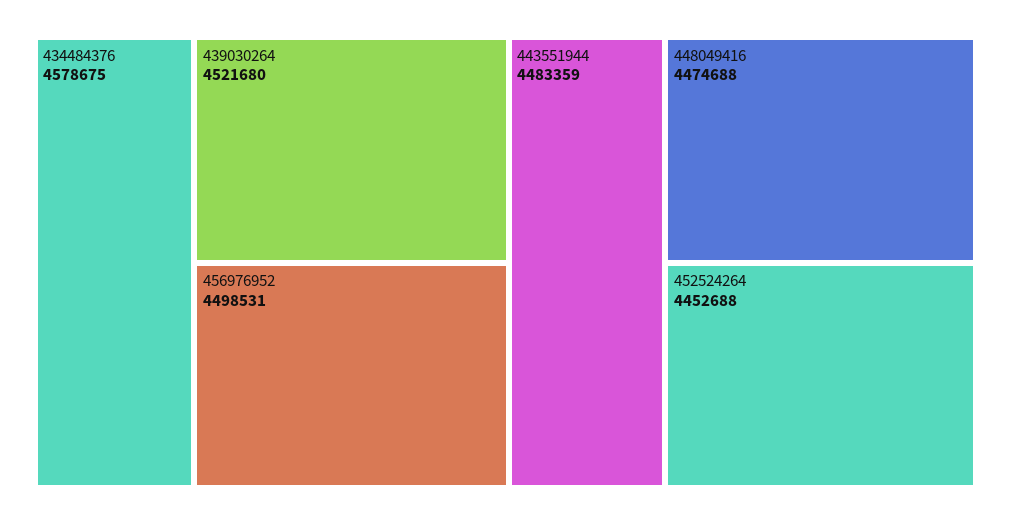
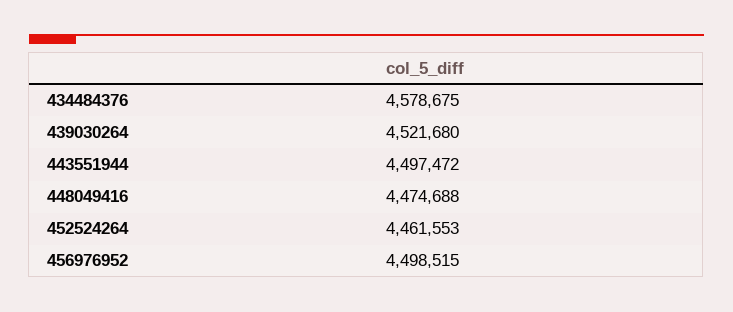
  {
    "434484376": 4578675,
    "439030264": 4521680,
-   "456976952": 4498531,
+   "456976952": 4498515,
-   "443551944": 4483359,
+   "443551944": 4497472,
    "448049416": 4474688,
-   "452524264": 4452688
+   "452524264": 4461553
  }

